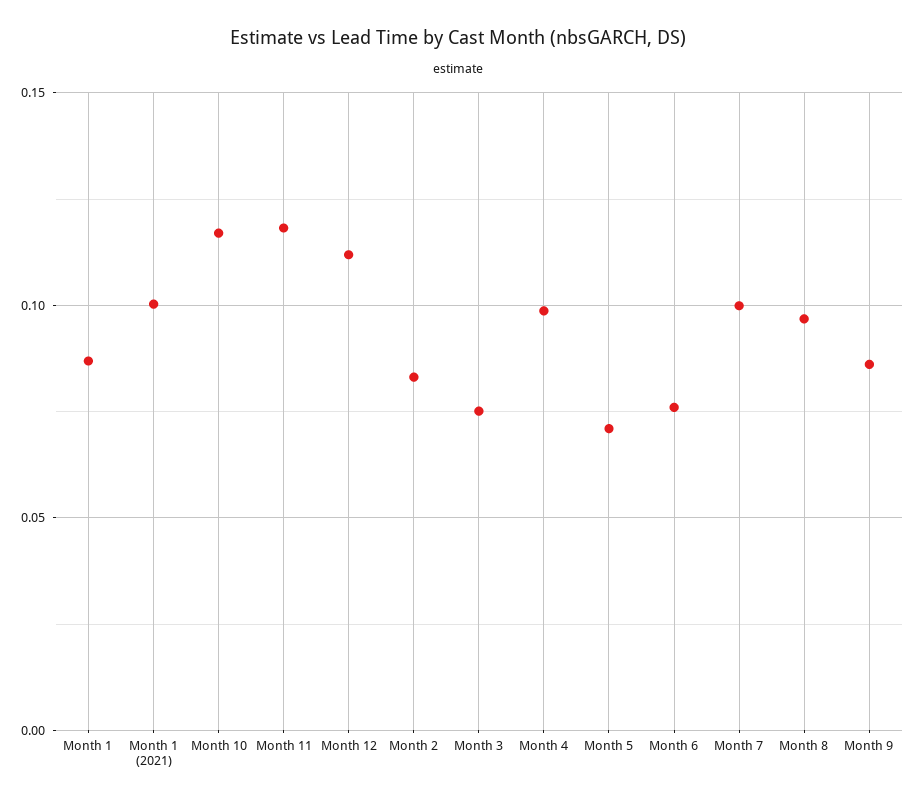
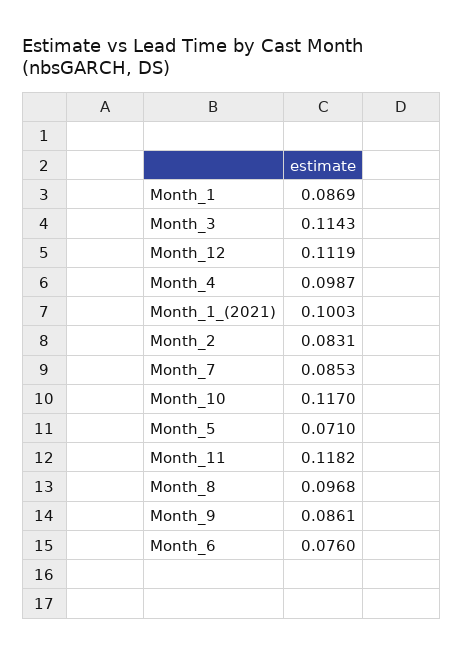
  {
    "Month 1": 0.0869,
    "Month 1 (2021)": 0.1003,
    "Month 10": 0.117,
    "Month 11": 0.1182,
    "Month 12": 0.1119,
    "Month 2": 0.0831,
-   "Month 3": 0.075,
+   "Month 3": 0.1143,
    "Month 4": 0.0987,
    "Month 5": 0.071,
    "Month 6": 0.076,
-   "Month 7": 0.1,
+   "Month 7": 0.0853,
    "Month 8": 0.0968,
    "Month 9": 0.0861
  }

